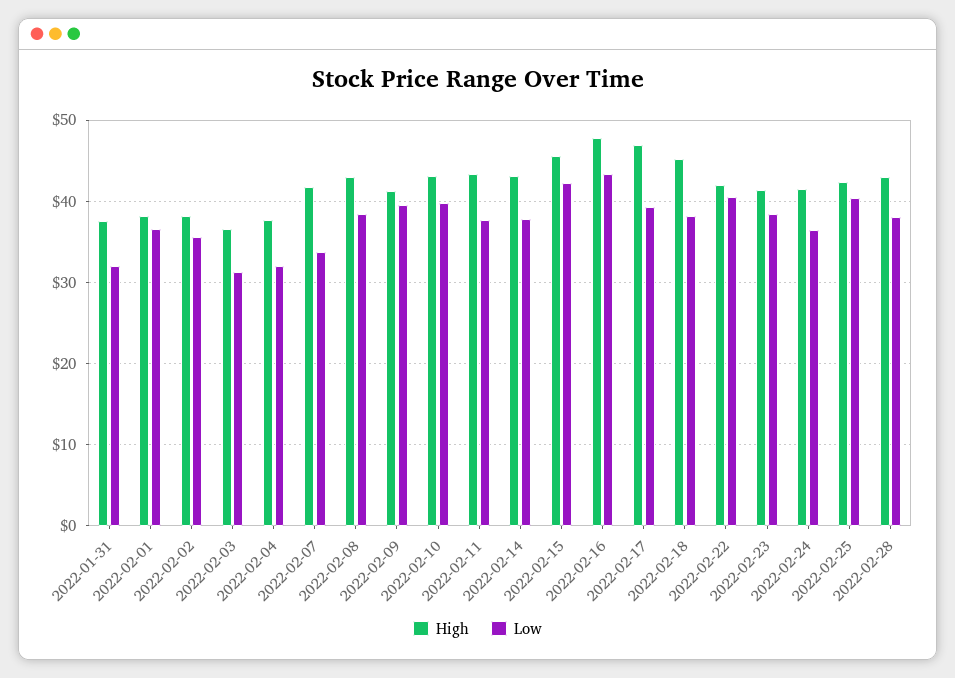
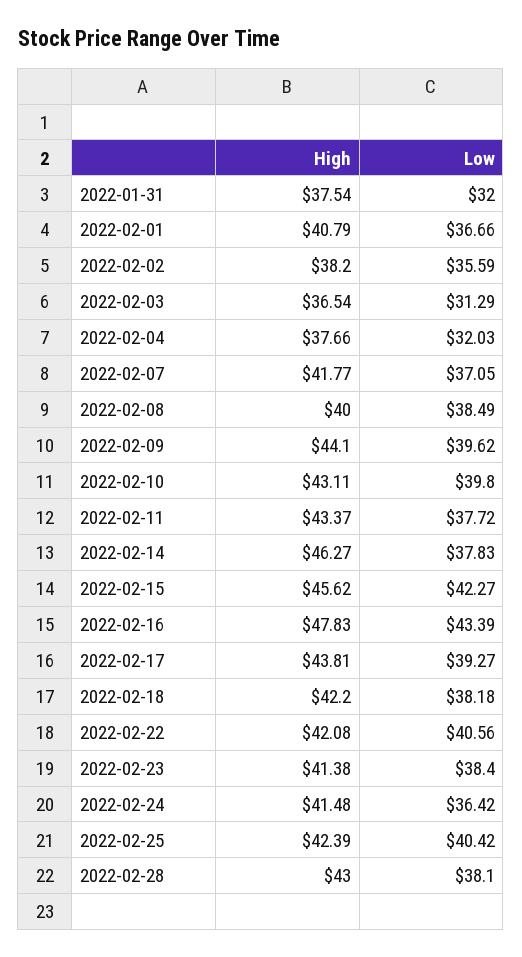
  {
    "High": {
      "2022-01-31": 37.54,
-     "2022-02-01": 38,
+     "2022-02-01": 40.79,
      "2022-02-02": 38.2,
      "2022-02-03": 36.54,
      "2022-02-04": 37.66,
      "2022-02-07": 41.77,
-     "2022-02-08": 43,
+     "2022-02-08": 40,
-     "2022-02-09": 41,
+     "2022-02-09": 44.1,
      "2022-02-10": 43.11,
      "2022-02-11": 43.37,
-     "2022-02-14": 43,
+     "2022-02-14": 46.27,
      "2022-02-15": 45.62,
      "2022-02-16": 47.83,
-     "2022-02-17": 47,
+     "2022-02-17": 43.81,
-     "2022-02-18": 45,
+     "2022-02-18": 42.2,
      "2022-02-22": 42.08,
      "2022-02-23": 41.38,
      "2022-02-24": 41.48,
      "2022-02-25": 42.39,
      "2022-02-28": 43
    },
    "Low": {
      "2022-01-31": 32,
      "2022-02-01": 36.66,
      "2022-02-02": 35.59,
      "2022-02-03": 31.29,
      "2022-02-04": 32.03,
-     "2022-02-07": 34,
+     "2022-02-07": 37.05,
      "2022-02-08": 38.49,
      "2022-02-09": 39.62,
      "2022-02-10": 39.8,
      "2022-02-11": 37.72,
      "2022-02-14": 37.83,
      "2022-02-15": 42.27,
      "2022-02-16": 43.39,
      "2022-02-17": 39.27,
      "2022-02-18": 38.18,
      "2022-02-22": 40.56,
      "2022-02-23": 38.4,
      "2022-02-24": 36.42,
      "2022-02-25": 40.42,
      "2022-02-28": 38.1
    }
  }

